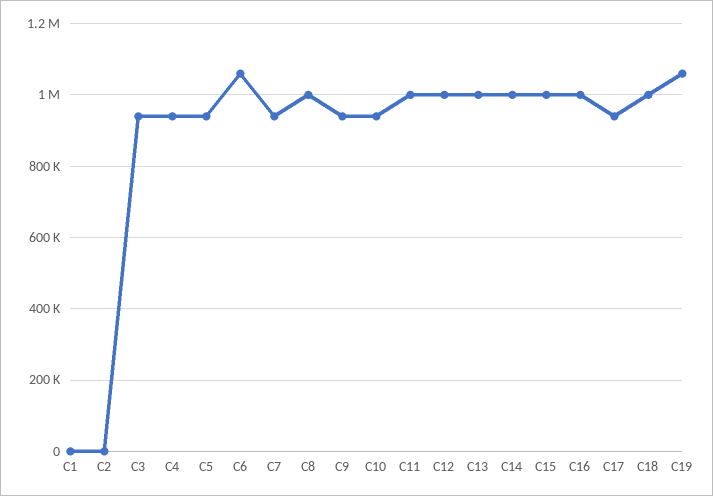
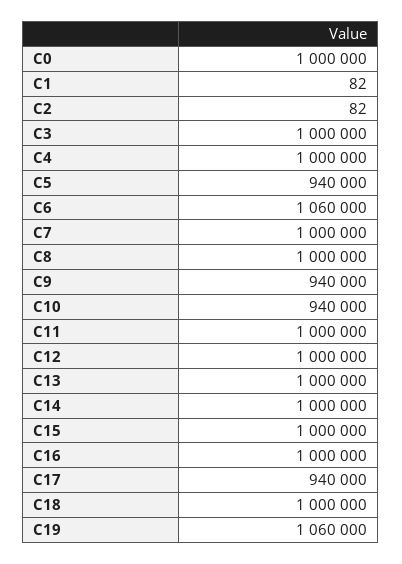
  {
    "C1": 82,
    "C2": 82,
-   "C3": 940000,
+   "C3": 1000000,
-   "C4": 940000,
+   "C4": 1000000,
    "C5": 940000,
    "C6": 1060000,
-   "C7": 940000,
+   "C7": 1000000,
    "C8": 1000000,
    "C9": 940000,
    "C10": 940000,
    "C11": 1000000,
    "C12": 1000000,
    "C13": 1000000,
    "C14": 1000000,
    "C15": 1000000,
    "C16": 1000000,
    "C17": 940000,
    "C18": 1000000,
-   "C19": 1060000
+   "C19": 1060000,
+   "C0": 1000000
  }

